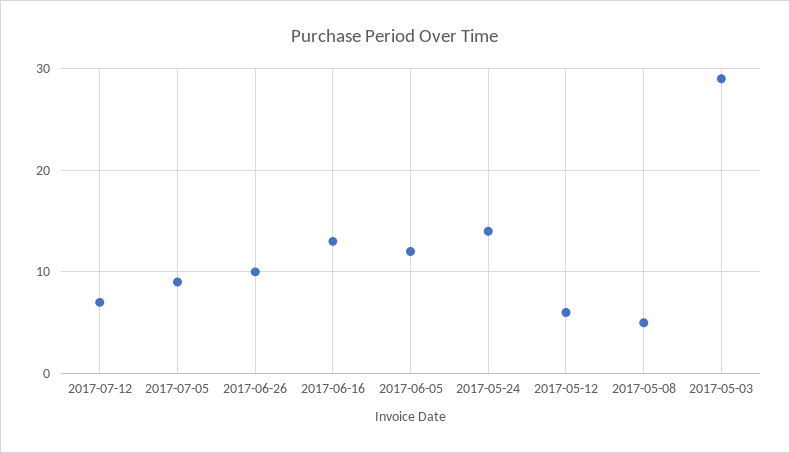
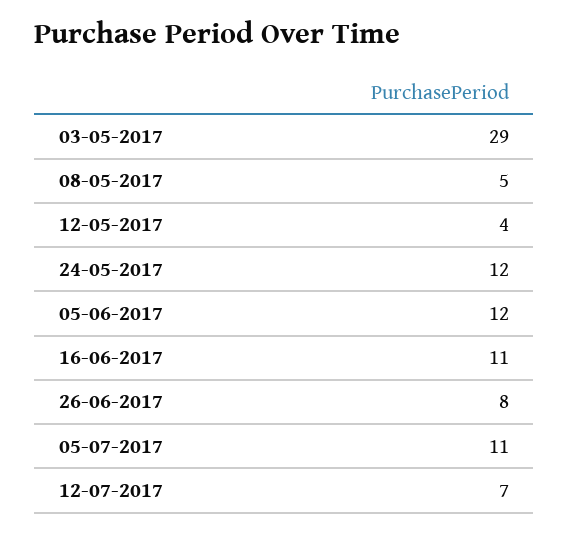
  {
    "2017-07-12": 7,
-   "2017-07-05": 9,
+   "2017-07-05": 11,
-   "2017-06-26": 10,
+   "2017-06-26": 8,
-   "2017-06-16": 13,
+   "2017-06-16": 11,
    "2017-06-05": 12,
-   "2017-05-24": 14,
+   "2017-05-24": 12,
-   "2017-05-12": 6,
+   "2017-05-12": 4,
    "2017-05-08": 5,
    "2017-05-03": 29
  }

